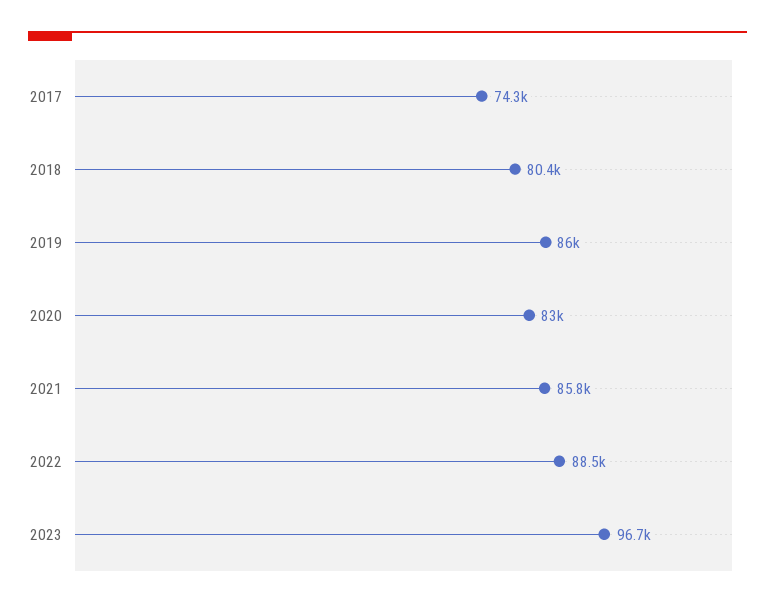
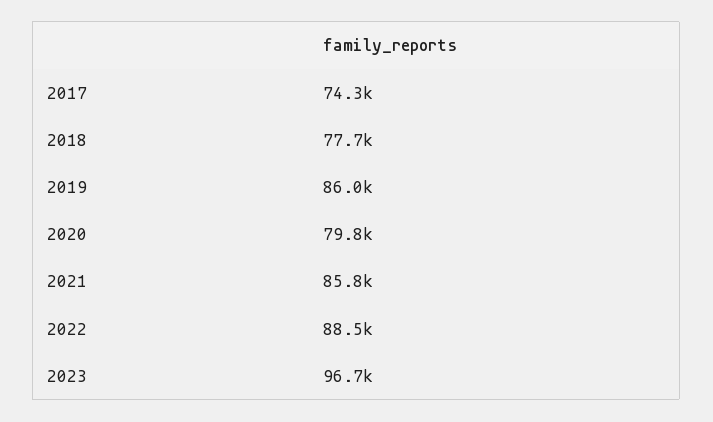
  {
    "2017": 74300,
-   "2018": 80400,
+   "2018": 77700,
    "2019": 86000,
-   "2020": 83000,
+   "2020": 79800,
    "2021": 85800,
    "2022": 88500,
    "2023": 96700
  }

